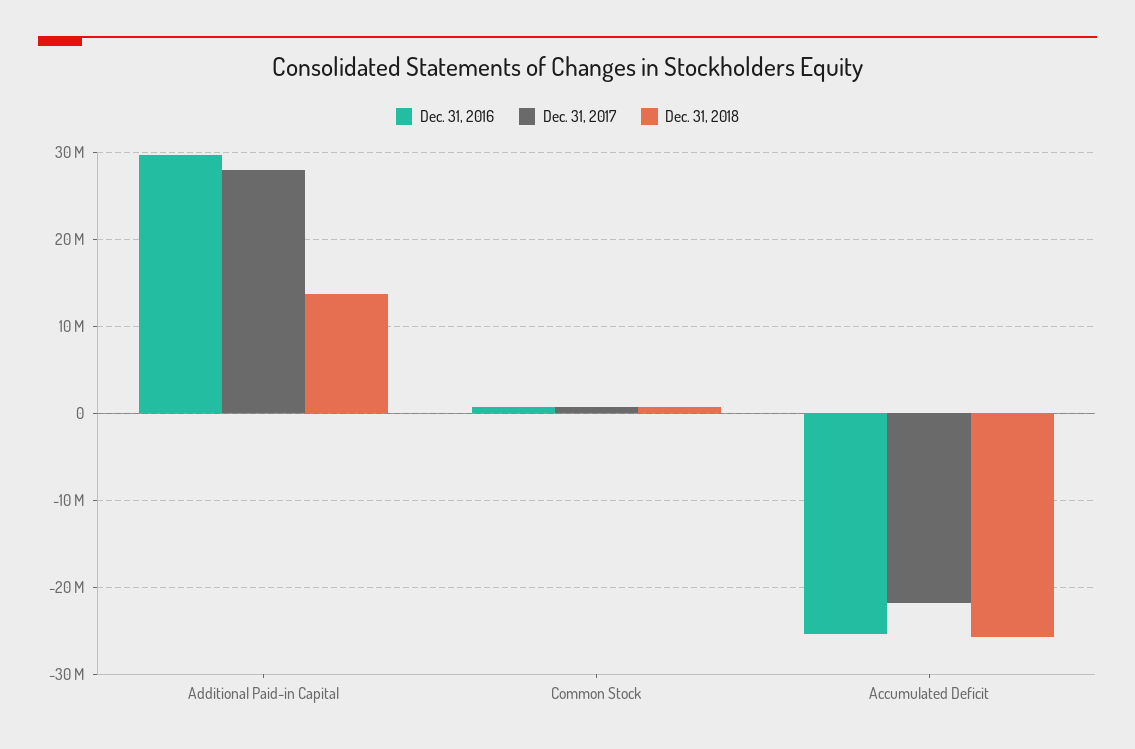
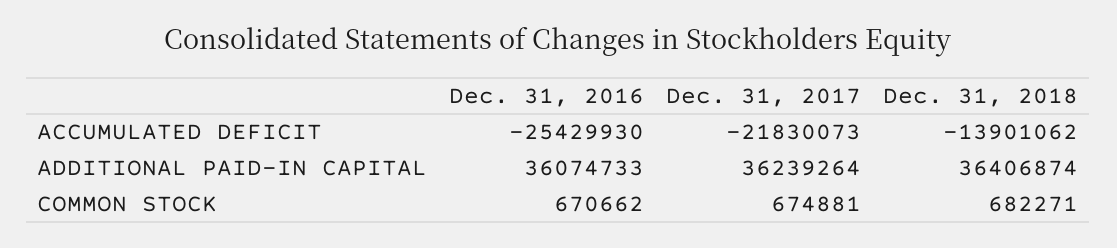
  {
    "Dec. 31, 2016": {
-     "Additional Paid-in Capital": 30000000,
+     "Additional Paid-in Capital": 36074733,
      "Common Stock": 670662,
      "Accumulated Deficit": -25429930
    },
    "Dec. 31, 2017": {
-     "Additional Paid-in Capital": 28000000,
+     "Additional Paid-in Capital": 36239264,
      "Common Stock": 674881,
      "Accumulated Deficit": -21830073
    },
    "Dec. 31, 2018": {
-     "Additional Paid-in Capital": 14000000,
+     "Additional Paid-in Capital": 36406874,
      "Common Stock": 682271,
-     "Accumulated Deficit": -26000000
+     "Accumulated Deficit": -13901062
    }
  }

